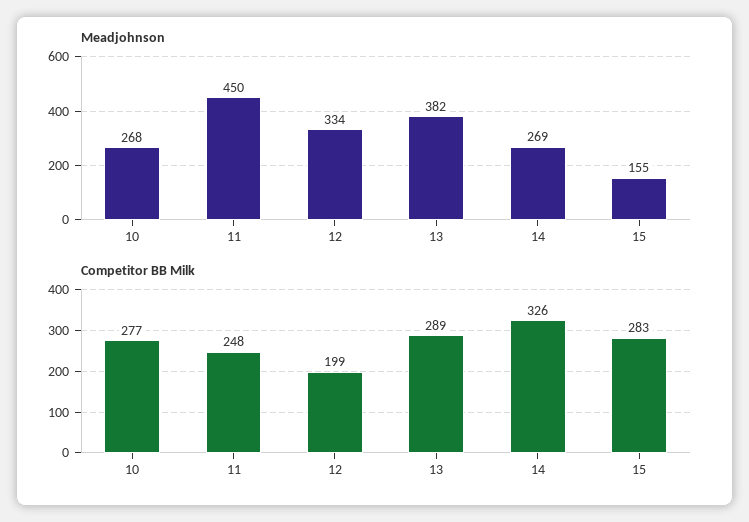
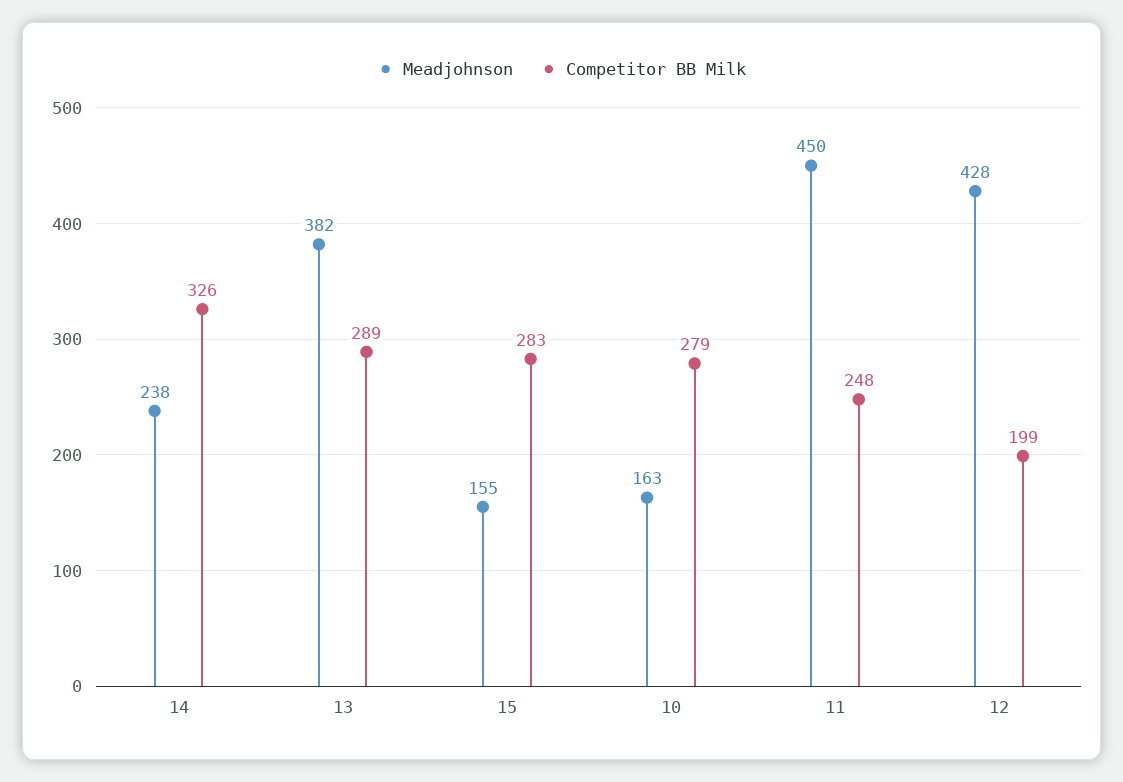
  {
    "Meadjohnson": {
-     "10": 268,
+     "10": 163,
      "11": 450,
-     "12": 334,
+     "12": 428,
      "13": 382,
-     "14": 269,
+     "14": 238,
      "15": 155
    },
    "Competitor BB Milk": {
-     "10": 277,
+     "10": 279,
      "11": 248,
      "12": 199,
      "13": 289,
      "14": 326,
      "15": 283
    }
  }

